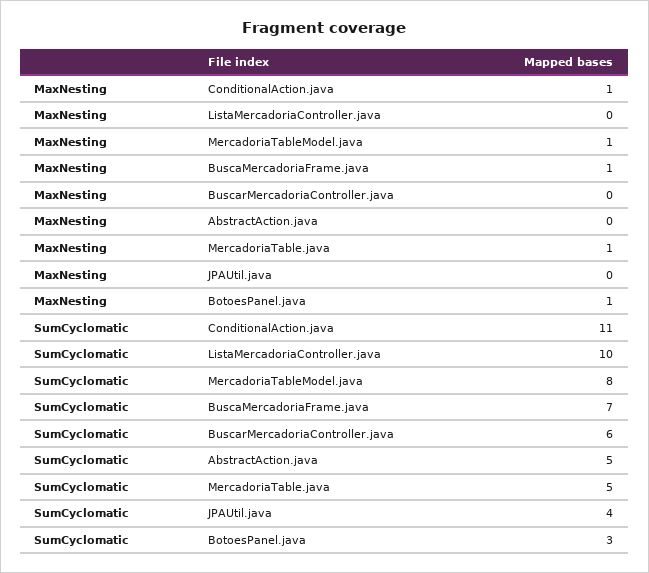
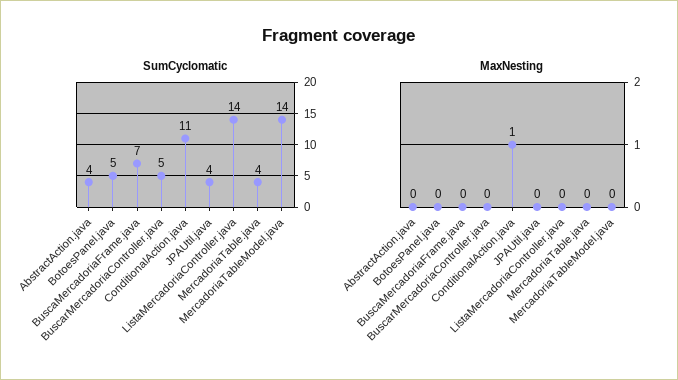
  {
    "MaxNesting": {
      "ConditionalAction.java": 1,
      "ListaMercadoriaController.java": 0,
-     "MercadoriaTableModel.java": 1,
+     "MercadoriaTableModel.java": 0,
-     "BuscaMercadoriaFrame.java": 1,
+     "BuscaMercadoriaFrame.java": 0,
      "BuscarMercadoriaController.java": 0,
      "AbstractAction.java": 0,
-     "MercadoriaTable.java": 1,
+     "MercadoriaTable.java": 0,
      "JPAUtil.java": 0,
-     "BotoesPanel.java": 1
+     "BotoesPanel.java": 0
    },
    "SumCyclomatic": {
      "ConditionalAction.java": 11,
-     "ListaMercadoriaController.java": 10,
+     "ListaMercadoriaController.java": 14,
-     "MercadoriaTableModel.java": 8,
+     "MercadoriaTableModel.java": 14,
      "BuscaMercadoriaFrame.java": 7,
-     "BuscarMercadoriaController.java": 6,
+     "BuscarMercadoriaController.java": 5,
-     "AbstractAction.java": 5,
+     "AbstractAction.java": 4,
-     "MercadoriaTable.java": 5,
+     "MercadoriaTable.java": 4,
      "JPAUtil.java": 4,
-     "BotoesPanel.java": 3
+     "BotoesPanel.java": 5
    }
  }

